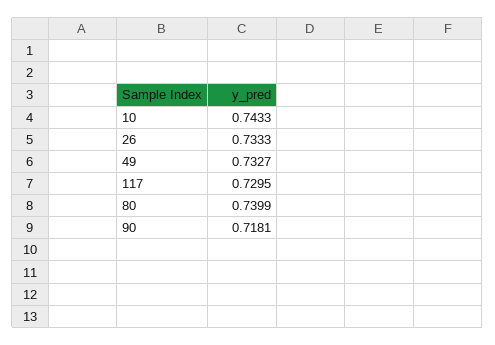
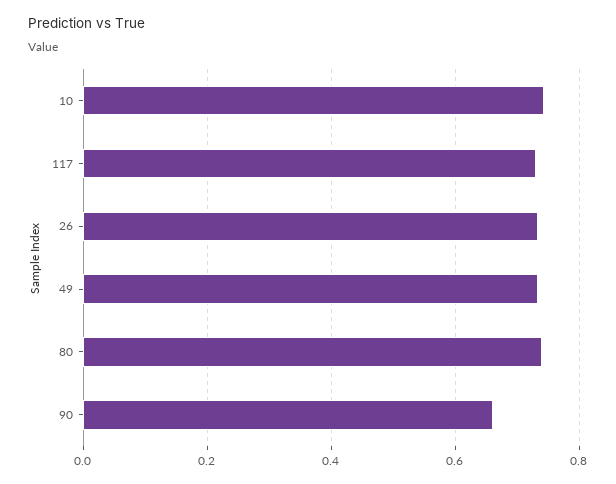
  {
    "10": 0.7433,
    "26": 0.7333,
    "49": 0.7327,
    "117": 0.7295,
    "80": 0.7399,
-   "90": 0.7181
+   "90": 0.66
  }

